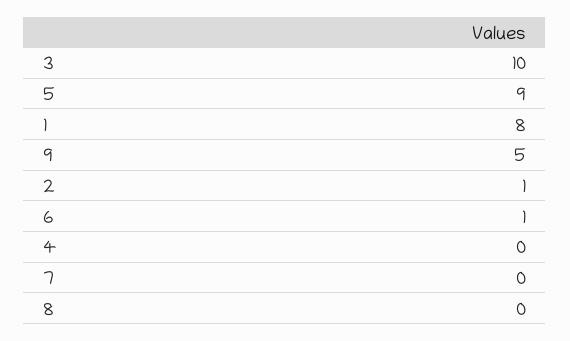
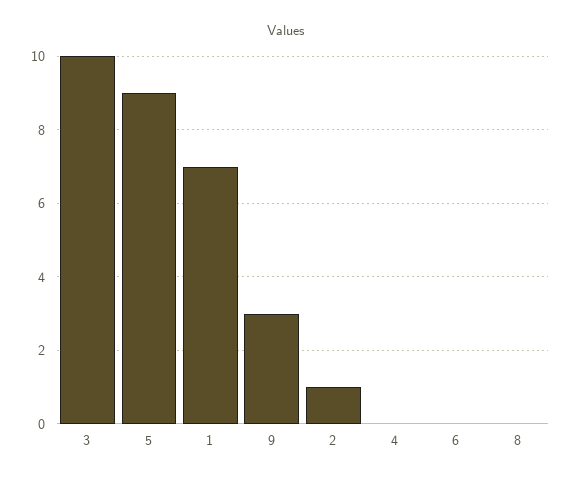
  {
    "3": 10,
    "5": 9,
-   "1": 8,
+   "1": 7,
-   "9": 5,
+   "9": 3,
    "2": 1,
-   "6": 1,
+   "6": 0,
    "4": 0,
-   "7": 0,
    "8": 0
  }

